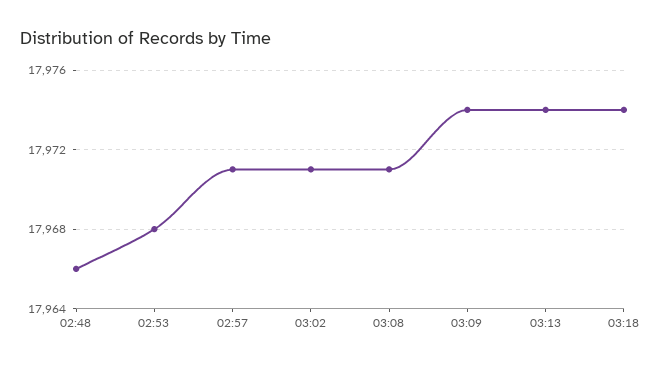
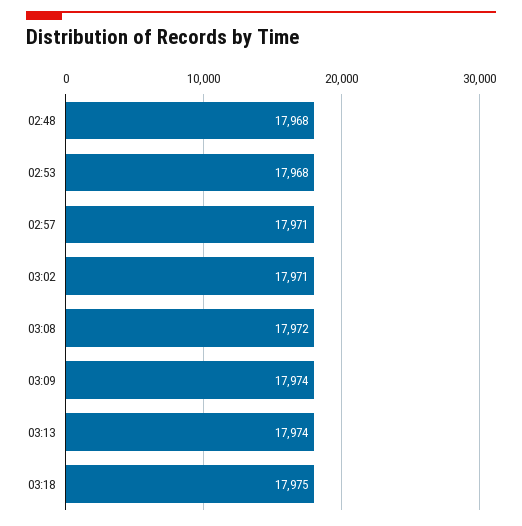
  {
-   "02:48": 17966,
+   "02:48": 17968,
    "02:53": 17968,
    "02:57": 17971,
    "03:02": 17971,
-   "03:08": 17971,
+   "03:08": 17972,
    "03:09": 17974,
    "03:13": 17974,
-   "03:18": 17974
+   "03:18": 17975
  }

